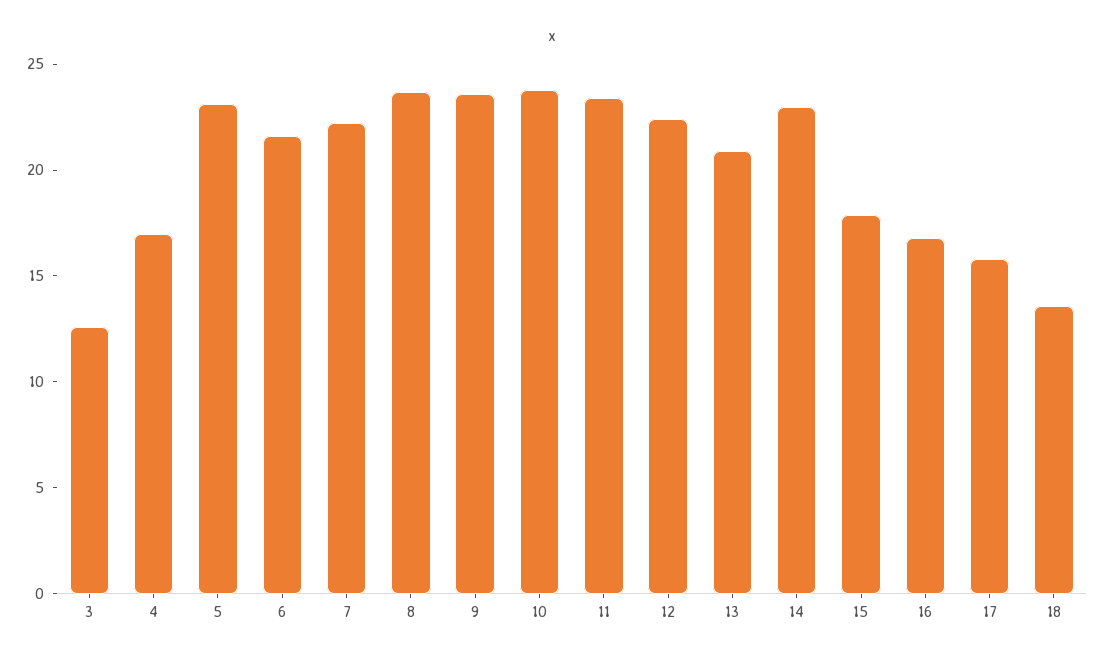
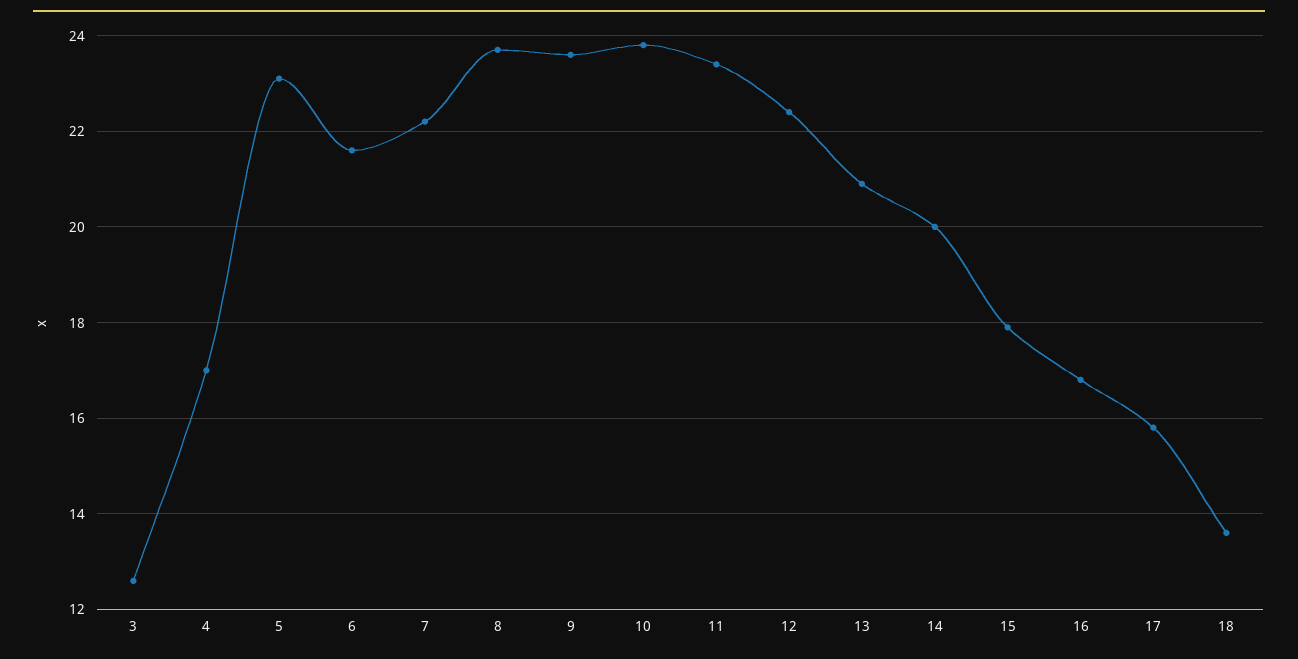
  {
    "3": 12.5,
    "4": 17,
    "5": 23,
    "6": 21.5,
    "7": 22,
    "8": 23.5,
    "9": 23.5,
    "10": 24,
    "11": 23.5,
    "12": 22.5,
    "13": 21,
-   "14": 23,
+   "14": 20,
    "15": 18,
    "16": 17,
    "17": 16,
    "18": 13.5
  }

